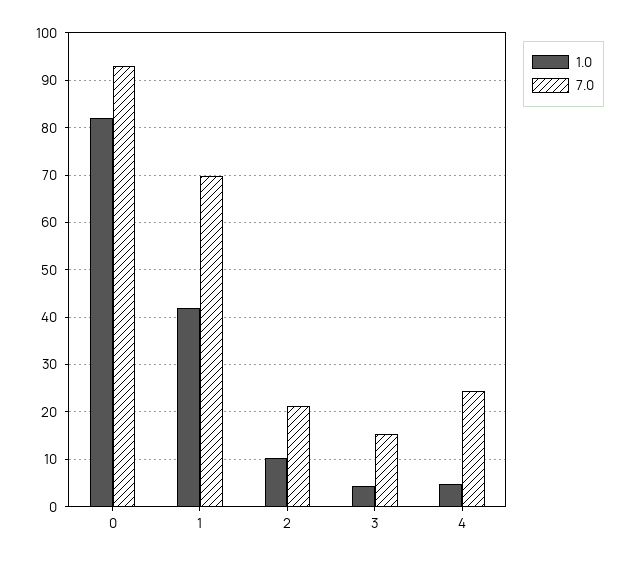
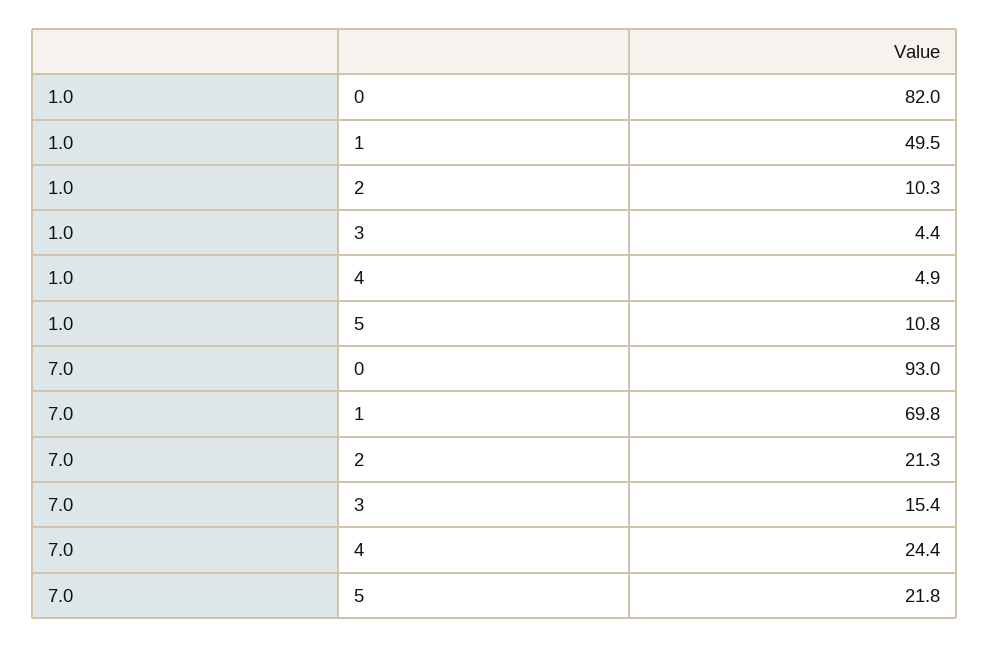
  {
    "1.0": {
      "0": 82,
-     "1": 42,
+     "1": 49.5,
      "2": 10.3,
      "3": 4.4,
-     "4": 4.9
+     "4": 4.9,
+     "5": 10.8
    },
    "7.0": {
      "0": 93,
      "1": 69.8,
      "2": 21.3,
      "3": 15.4,
-     "4": 24.4
+     "4": 24.4,
+     "5": 21.8
    }
  }

